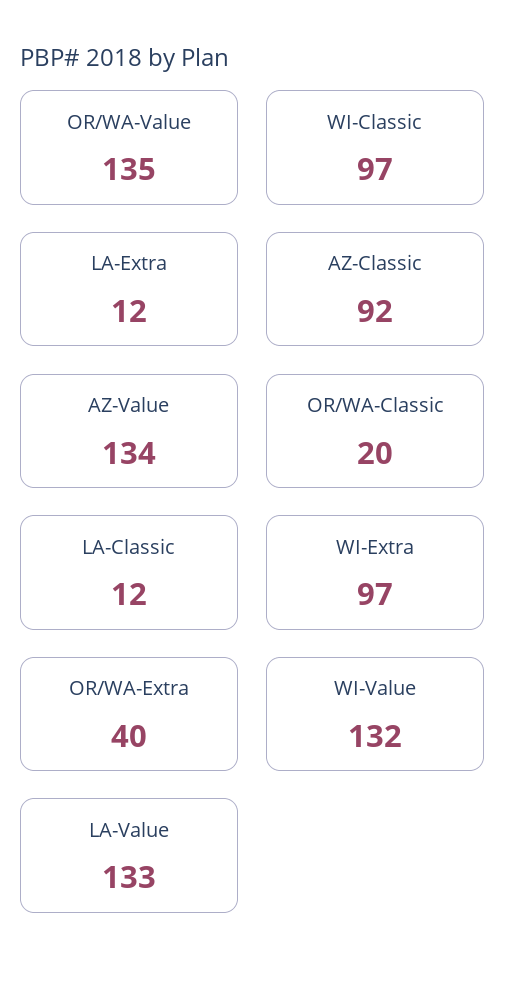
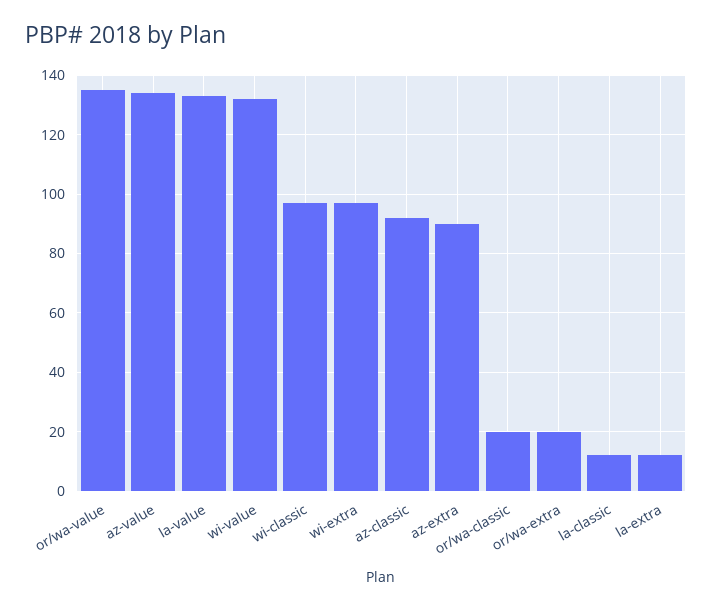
  {
    "OR/WA-Value": 135,
    "WI-Classic": 97,
    "LA-Extra": 12,
    "AZ-Classic": 92,
    "AZ-Value": 134,
    "OR/WA-Classic": 20,
    "LA-Classic": 12,
    "WI-Extra": 97,
-   "OR/WA-Extra": 40,
+   "OR/WA-Extra": 20,
    "WI-Value": 132,
-   "LA-Value": 133
+   "LA-Value": 133,
+   "az-extra": 90
  }

